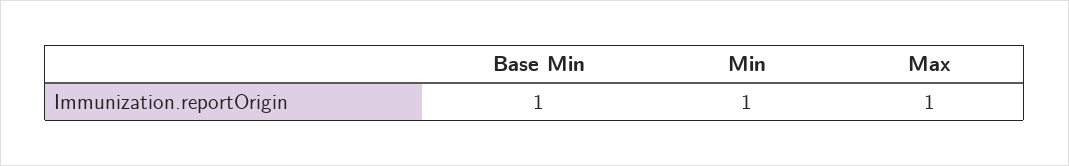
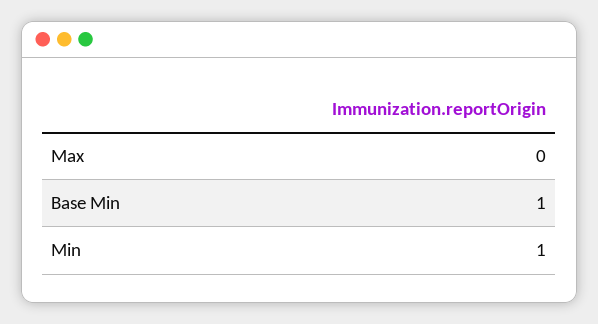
  {
    "Base Min": 1,
    "Min": 1,
-   "Max": 1
+   "Max": 0
  }

